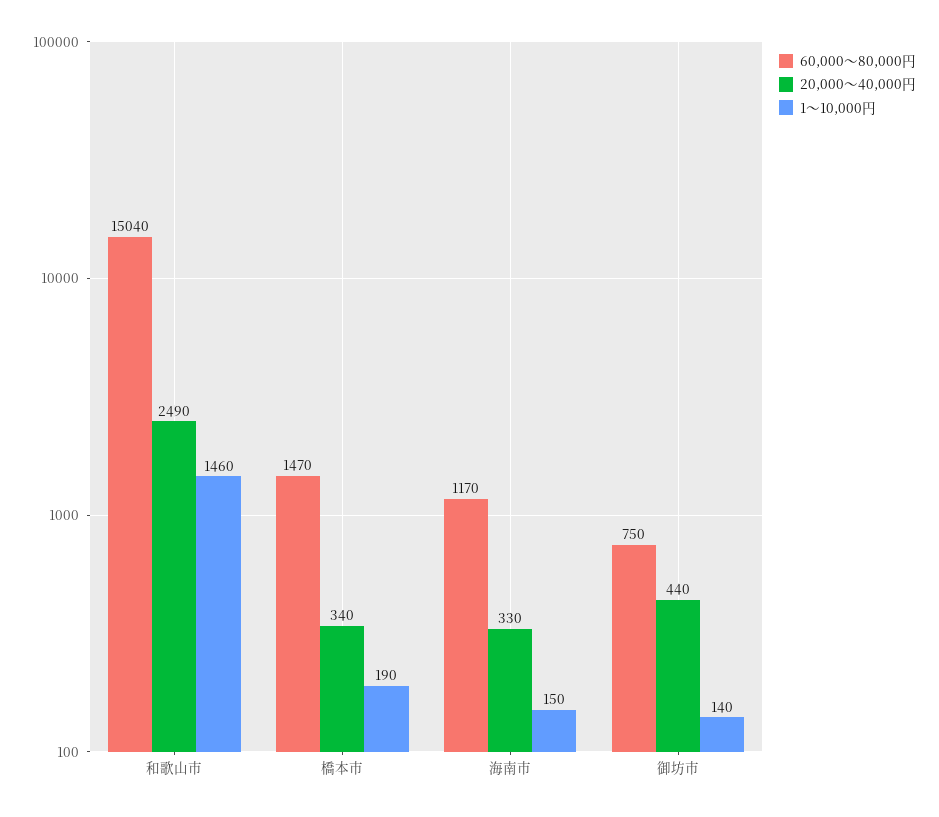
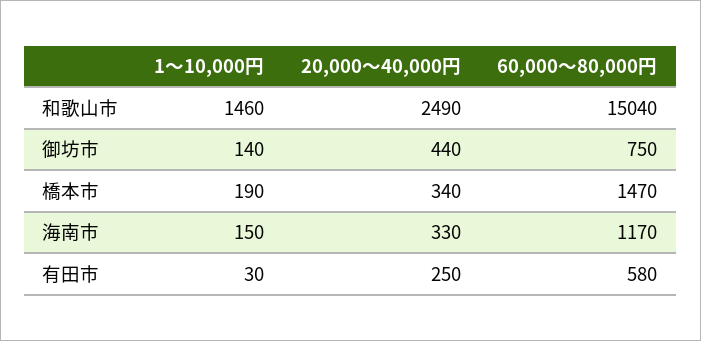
  {
    "60,000～80,000円": {
      "和歌山市": 15040,
      "橋本市": 1470,
      "海南市": 1170,
-     "御坊市": 750
+     "御坊市": 750,
+     "有田市": 580
    },
    "20,000～40,000円": {
      "和歌山市": 2490,
      "橋本市": 340,
      "海南市": 330,
-     "御坊市": 440
+     "御坊市": 440,
+     "有田市": 250
    },
    "1～10,000円": {
      "和歌山市": 1460,
      "橋本市": 190,
      "海南市": 150,
-     "御坊市": 140
+     "御坊市": 140,
+     "有田市": 30
    }
  }

